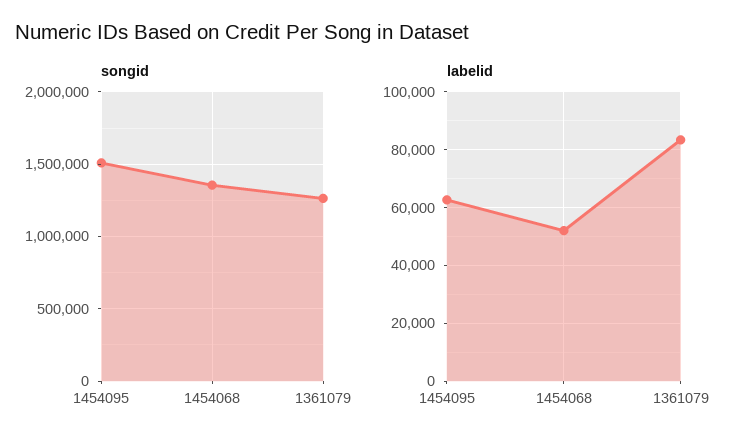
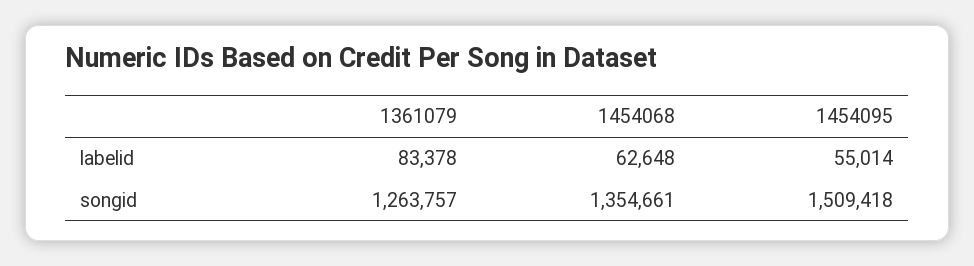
  {
    "songid": {
      "1454095": 1509418,
      "1454068": 1354661,
      "1361079": 1263757
    },
    "labelid": {
-     "1454095": 62500,
+     "1454095": 55014,
-     "1454068": 52500,
+     "1454068": 62648,
      "1361079": 83378
    }
  }

